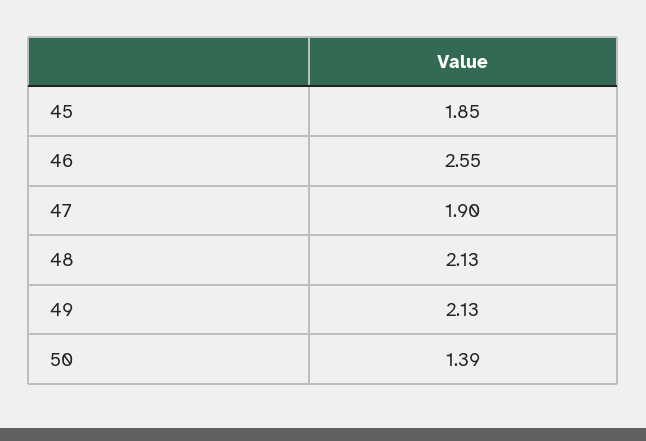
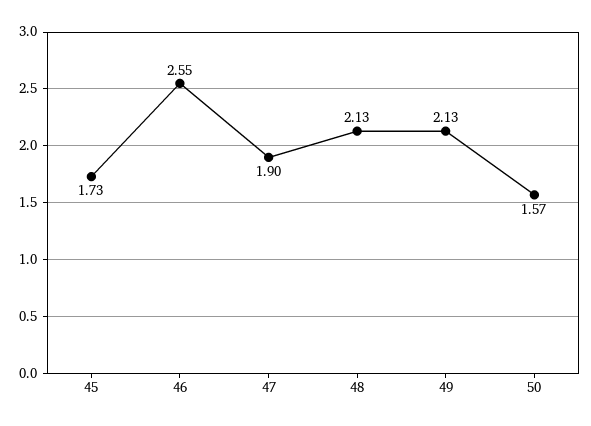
  {
-   "45": 1.85,
+   "45": 1.73,
    "46": 2.55,
    "47": 1.9,
    "48": 2.13,
    "49": 2.13,
-   "50": 1.39
+   "50": 1.57
  }

